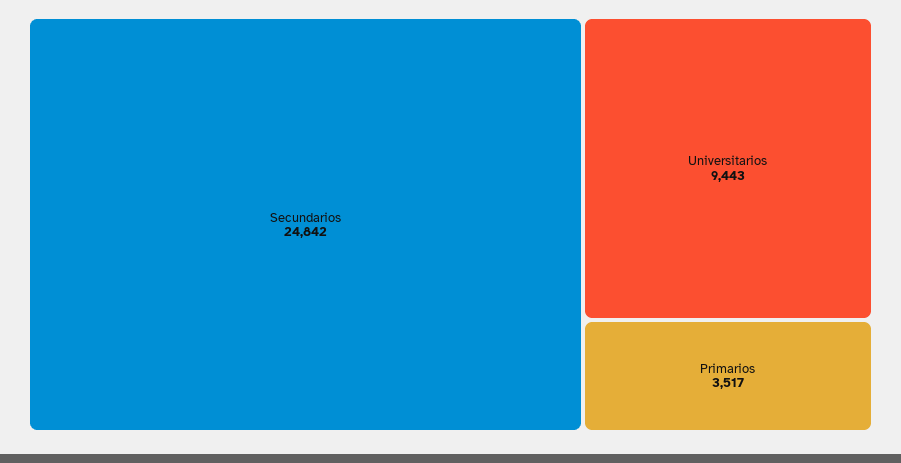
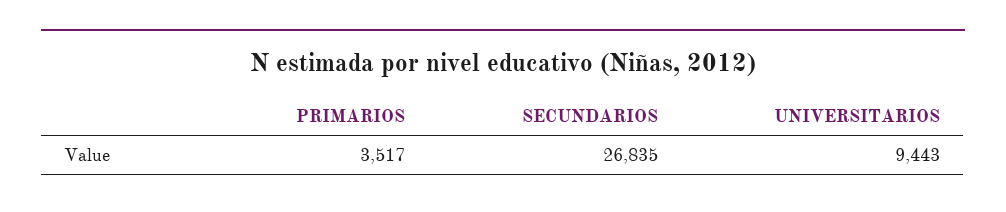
  {
-   "Secundarios": 24842,
+   "Secundarios": 26835,
    "Universitarios": 9443,
    "Primarios": 3517
  }

